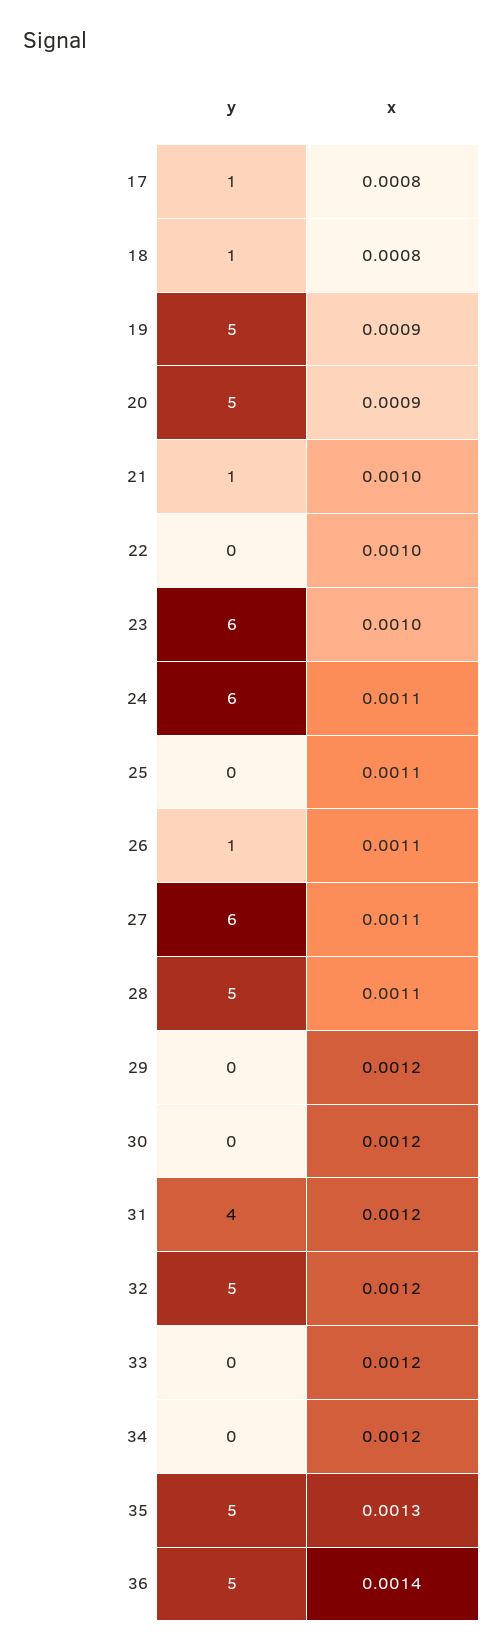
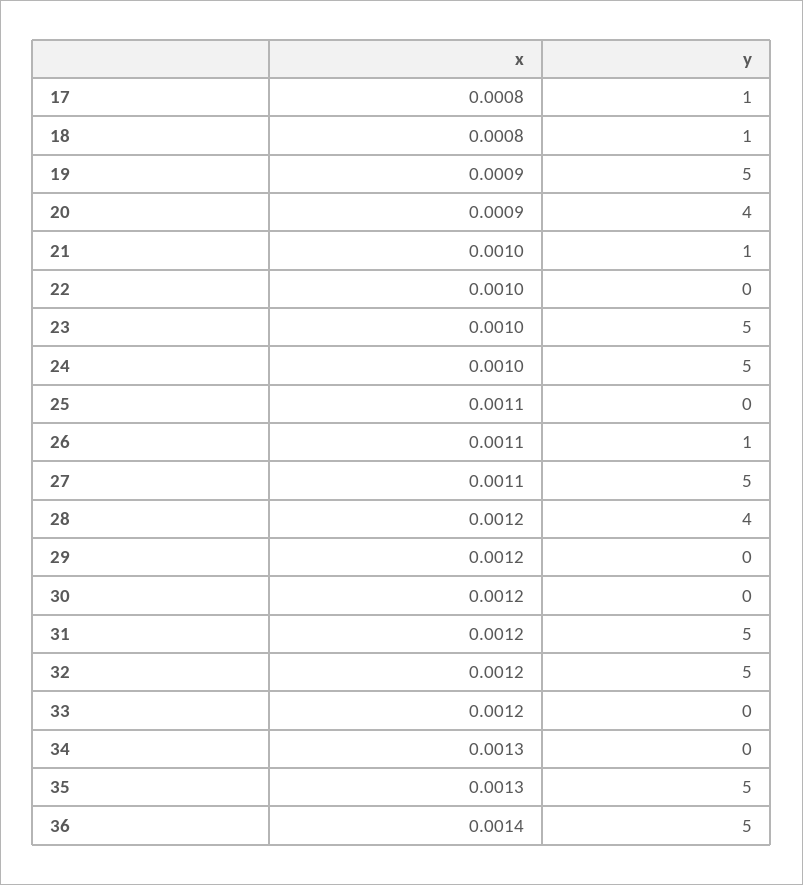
  {
    "y": {
      "17": 1,
      "18": 1,
      "19": 5,
-     "20": 5,
+     "20": 4,
      "21": 1,
      "22": 0,
-     "23": 6,
+     "23": 5,
-     "24": 6,
+     "24": 5,
      "25": 0,
      "26": 1,
-     "27": 6,
+     "27": 5,
-     "28": 5,
+     "28": 4,
      "29": 0,
      "30": 0,
-     "31": 4,
+     "31": 5,
      "32": 5,
      "33": 0,
      "34": 0,
      "35": 5,
      "36": 5
    },
    "x": {
      "17": 0.0008,
      "18": 0.0008,
      "19": 0.0009,
      "20": 0.0009,
      "21": 0.001,
      "22": 0.001,
      "23": 0.001,
-     "24": 0.0011,
+     "24": 0.001,
      "25": 0.0011,
      "26": 0.0011,
      "27": 0.0011,
-     "28": 0.0011,
+     "28": 0.0012,
      "29": 0.0012,
      "30": 0.0012,
      "31": 0.0012,
      "32": 0.0012,
      "33": 0.0012,
-     "34": 0.0012,
+     "34": 0.0013,
      "35": 0.0013,
      "36": 0.0014
    }
  }

